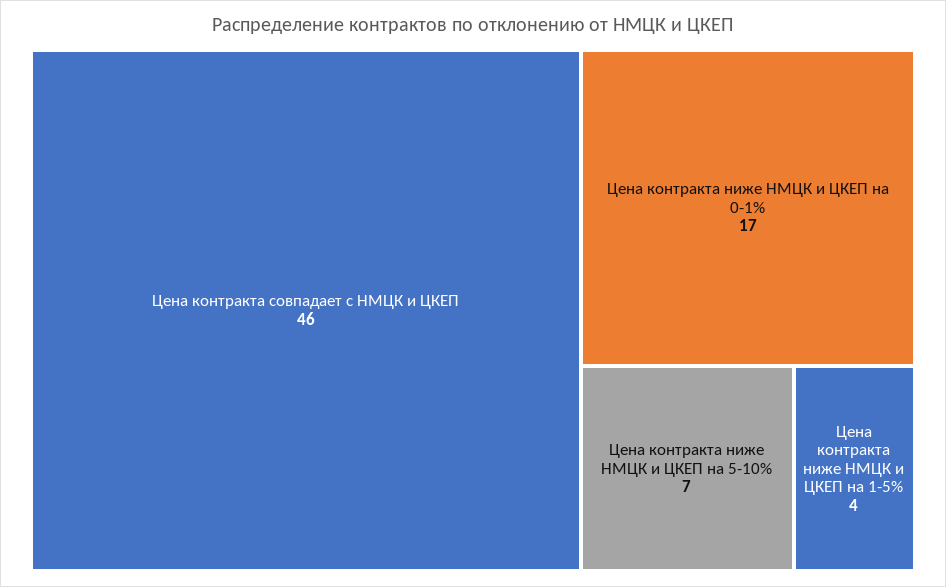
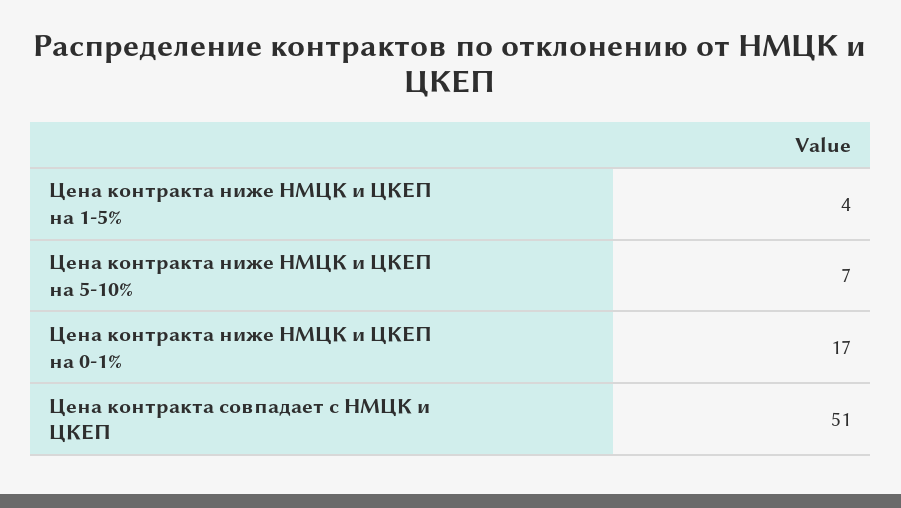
  {
-   "Цена контракта совпадает с НМЦК и ЦКЕП": 46,
+   "Цена контракта совпадает с НМЦК и ЦКЕП": 51,
    "Цена контракта ниже НМЦК и ЦКЕП на 0-1%": 17,
    "Цена контракта ниже НМЦК и ЦКЕП на 5-10%": 7,
    "Цена контракта ниже НМЦК и ЦКЕП на 1-5%": 4
  }

